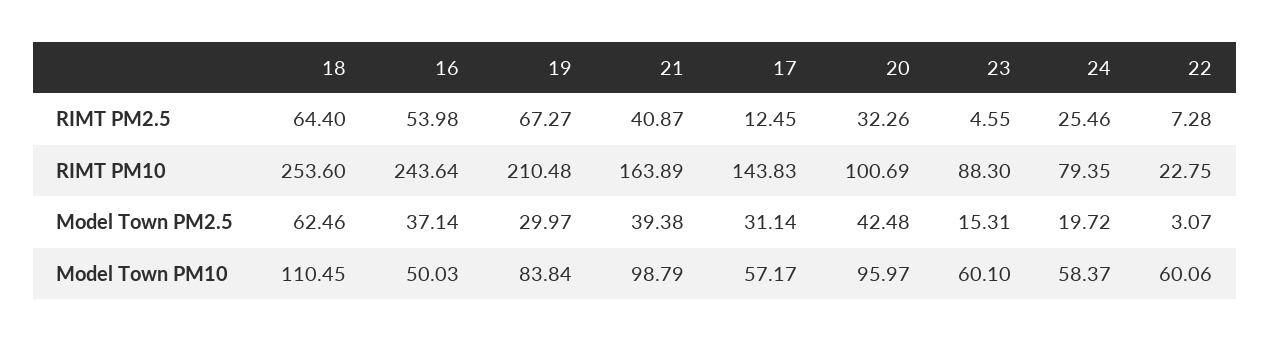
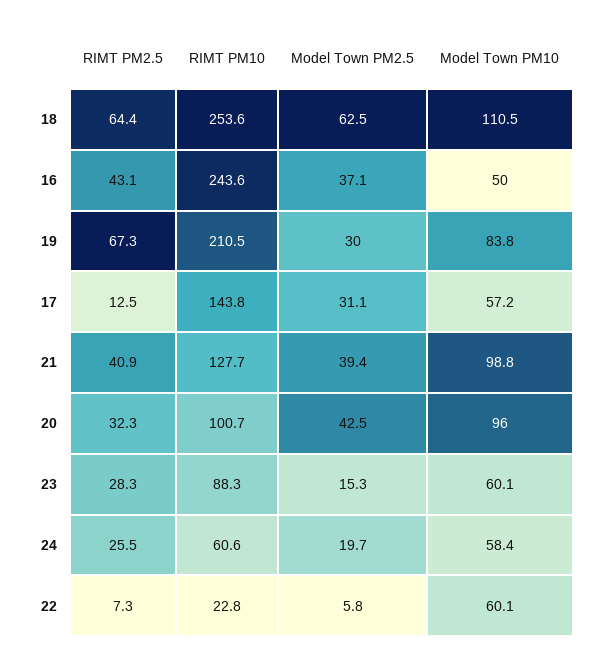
  {
    "18": {
      "RIMT PM2.5": 64.4,
      "RIMT PM10": 253.6,
      "Model Town PM2.5": 62.46,
      "Model Town PM10": 110.45
    },
    "16": {
-     "RIMT PM2.5": 53.98,
+     "RIMT PM2.5": 43.1,
      "RIMT PM10": 243.64,
      "Model Town PM2.5": 37.14,
      "Model Town PM10": 50.03
    },
    "19": {
      "RIMT PM2.5": 67.27,
      "RIMT PM10": 210.48,
      "Model Town PM2.5": 29.97,
      "Model Town PM10": 83.84
    },
    "21": {
      "RIMT PM2.5": 40.87,
-     "RIMT PM10": 163.89,
+     "RIMT PM10": 127.7,
      "Model Town PM2.5": 39.38,
      "Model Town PM10": 98.79
    },
    "17": {
      "RIMT PM2.5": 12.45,
      "RIMT PM10": 143.83,
      "Model Town PM2.5": 31.14,
      "Model Town PM10": 57.17
    },
    "20": {
      "RIMT PM2.5": 32.26,
      "RIMT PM10": 100.69,
      "Model Town PM2.5": 42.48,
      "Model Town PM10": 95.97
    },
    "23": {
-     "RIMT PM2.5": 4.55,
+     "RIMT PM2.5": 28.3,
      "RIMT PM10": 88.3,
      "Model Town PM2.5": 15.31,
      "Model Town PM10": 60.1
    },
    "24": {
      "RIMT PM2.5": 25.46,
-     "RIMT PM10": 79.35,
+     "RIMT PM10": 60.6,
      "Model Town PM2.5": 19.72,
      "Model Town PM10": 58.37
    },
    "22": {
      "RIMT PM2.5": 7.28,
      "RIMT PM10": 22.75,
-     "Model Town PM2.5": 3.07,
+     "Model Town PM2.5": 5.8,
      "Model Town PM10": 60.06
    }
  }

